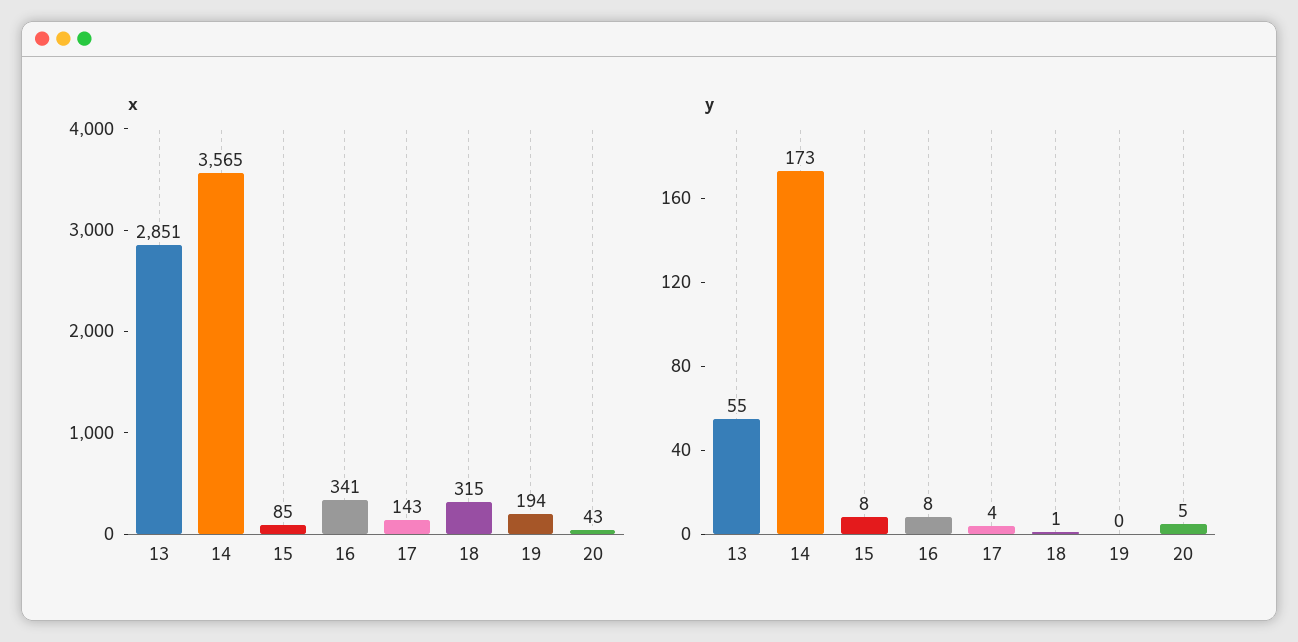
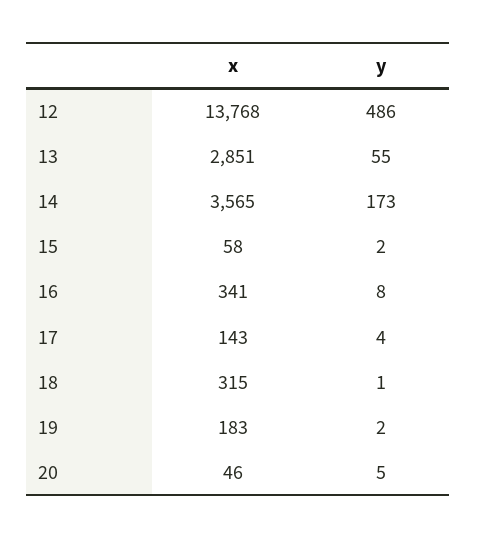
  {
    "x": {
      "13": 2851,
      "14": 3565,
-     "15": 85,
+     "15": 58,
      "16": 341,
      "17": 143,
      "18": 315,
-     "19": 194,
+     "19": 183,
-     "20": 43
+     "20": 46,
+     "12": 13768
    },
    "y": {
      "13": 55,
      "14": 173,
-     "15": 8,
+     "15": 2,
      "16": 8,
      "17": 4,
      "18": 1,
-     "19": 0,
+     "19": 2,
-     "20": 5
+     "20": 5,
+     "12": 486
    }
  }

